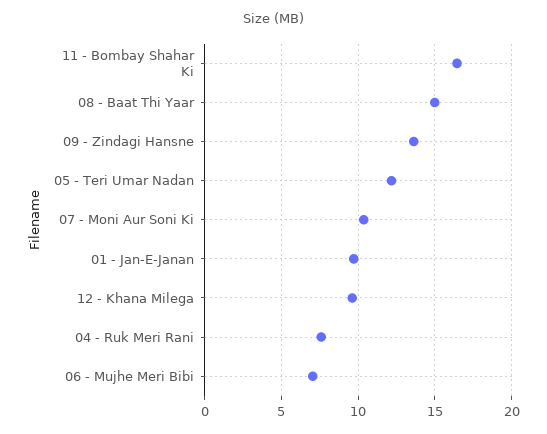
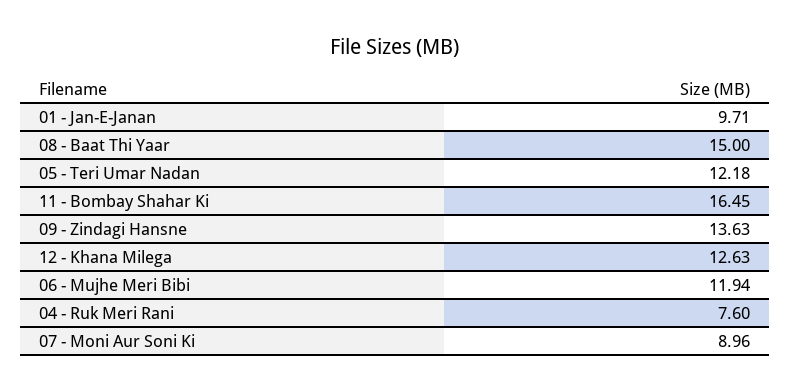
  {
    "11 - Bombay Shahar Ki": 16.45,
    "08 - Baat Thi Yaar": 15,
    "09 - Zindagi Hansne": 13.63,
    "05 - Teri Umar Nadan": 12.18,
-   "07 - Moni Aur Soni Ki": 10.5,
+   "07 - Moni Aur Soni Ki": 8.96,
    "01 - Jan-E-Janan": 9.71,
-   "12 - Khana Milega": 9.5,
+   "12 - Khana Milega": 12.63,
    "04 - Ruk Meri Rani": 7.6,
-   "06 - Mujhe Meri Bibi": 7
+   "06 - Mujhe Meri Bibi": 11.94
  }

